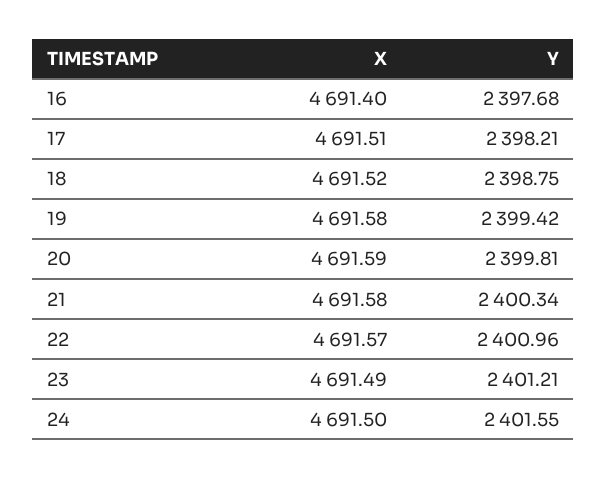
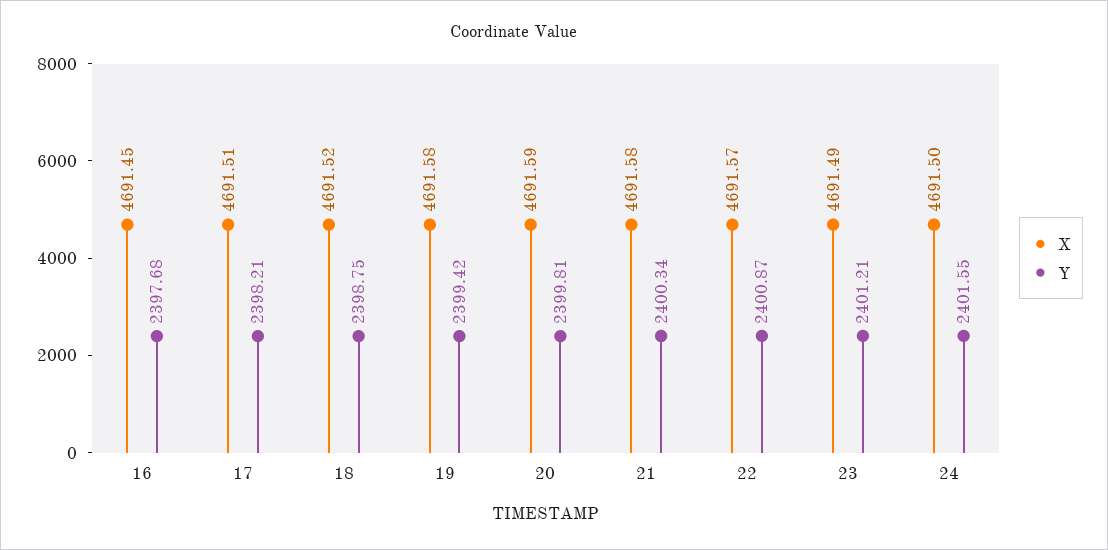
  {
    "X": {
-     "16": 4691.4,
+     "16": 4691.45,
      "17": 4691.51,
      "18": 4691.52,
      "19": 4691.58,
      "20": 4691.59,
      "21": 4691.58,
      "22": 4691.57,
      "23": 4691.49,
      "24": 4691.5
    },
    "Y": {
      "16": 2397.68,
      "17": 2398.21,
      "18": 2398.75,
      "19": 2399.42,
      "20": 2399.81,
      "21": 2400.34,
-     "22": 2400.96,
+     "22": 2400.87,
      "23": 2401.21,
      "24": 2401.55
    }
  }

